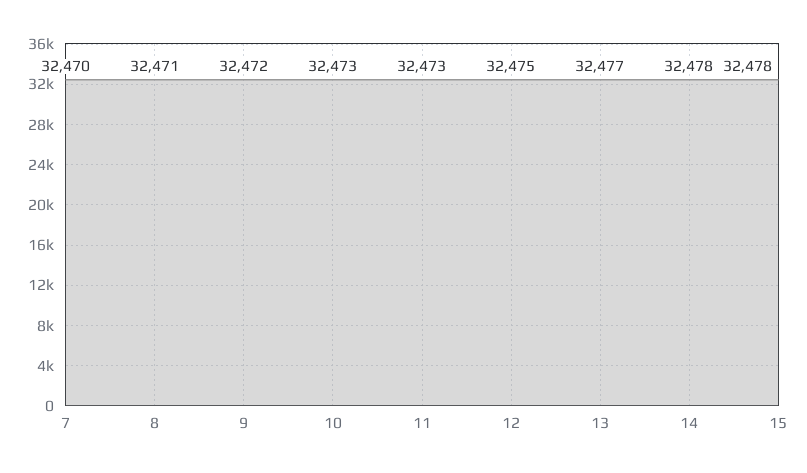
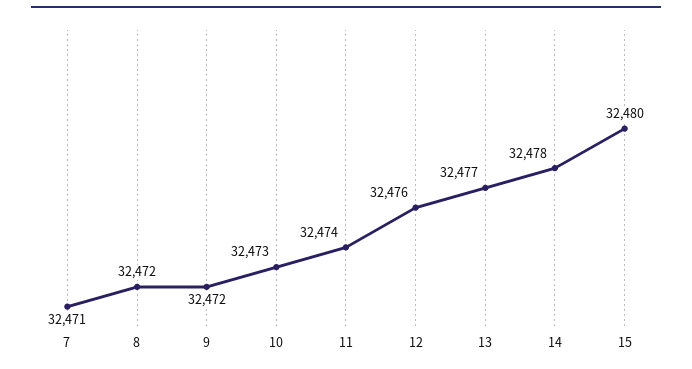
  {
-   "7": 32470,
+   "7": 32471,
-   "8": 32471,
+   "8": 32472,
    "9": 32472,
    "10": 32473,
-   "11": 32473,
+   "11": 32474,
-   "12": 32475,
+   "12": 32476,
    "13": 32477,
    "14": 32478,
-   "15": 32478
+   "15": 32480
  }

